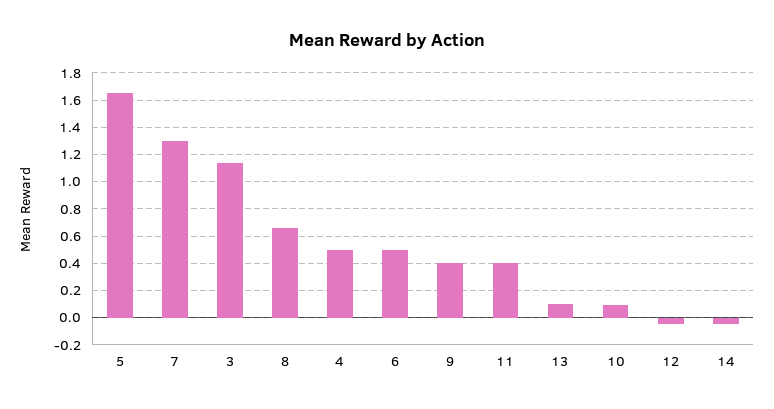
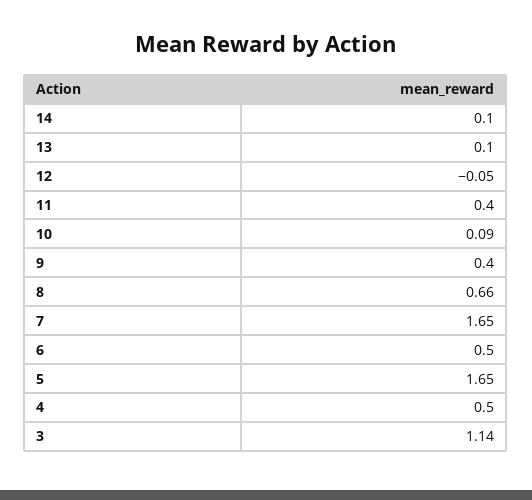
  {
    "5": 1.65,
-   "7": 1.3,
+   "7": 1.65,
    "3": 1.14,
    "8": 0.66,
    "4": 0.5,
    "6": 0.5,
    "9": 0.4,
    "11": 0.4,
    "13": 0.1,
    "10": 0.09,
    "12": -0.05,
-   "14": -0.05
+   "14": 0.1
  }

